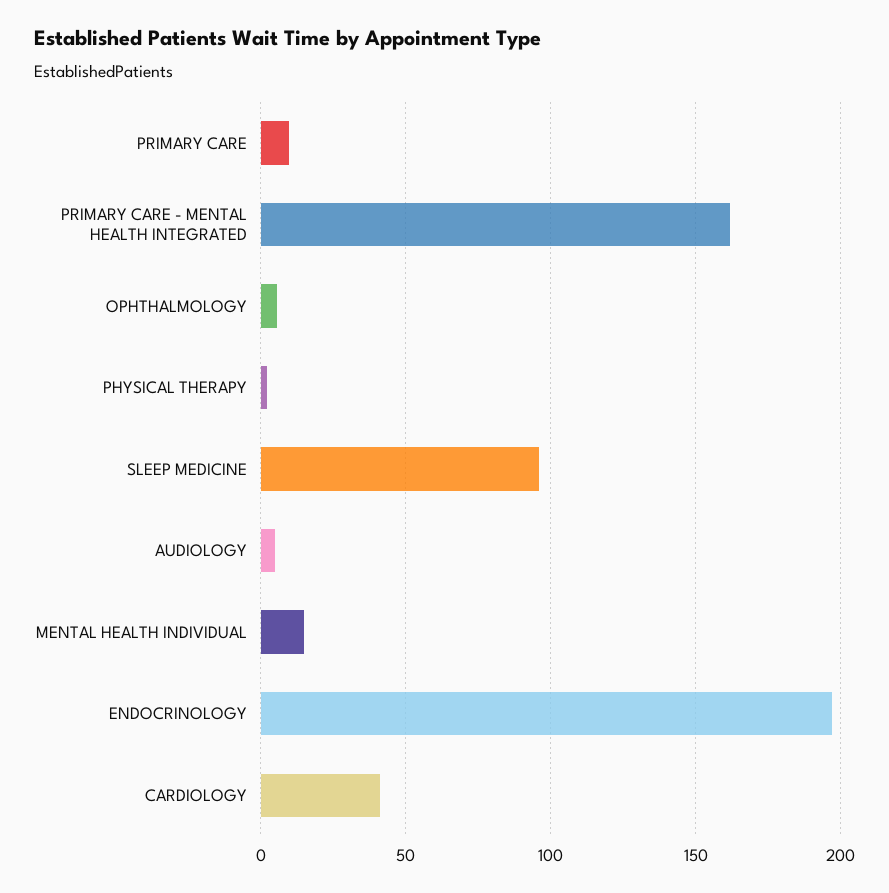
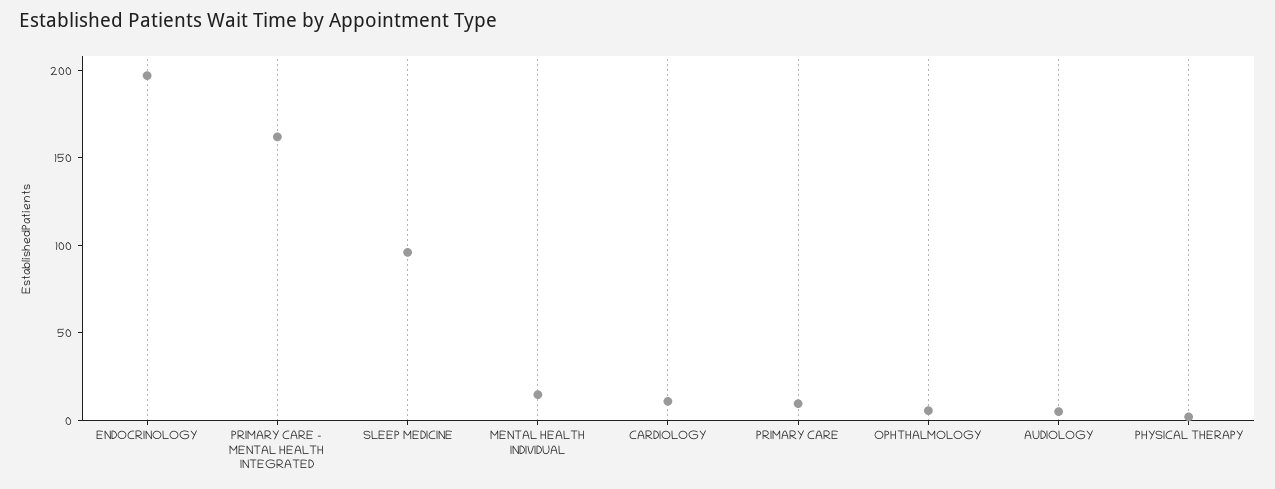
  {
    "PRIMARY CARE": 10,
    "PRIMARY CARE - MENTAL HEALTH INTEGRATED": 160,
    "OPHTHALMOLOGY": 5,
    "PHYSICAL THERAPY": 0,
    "SLEEP MEDICINE": 95,
    "AUDIOLOGY": 5,
    "MENTAL HEALTH INDIVIDUAL": 15,
    "ENDOCRINOLOGY": 195,
-   "CARDIOLOGY": 40
+   "CARDIOLOGY": 10
  }

